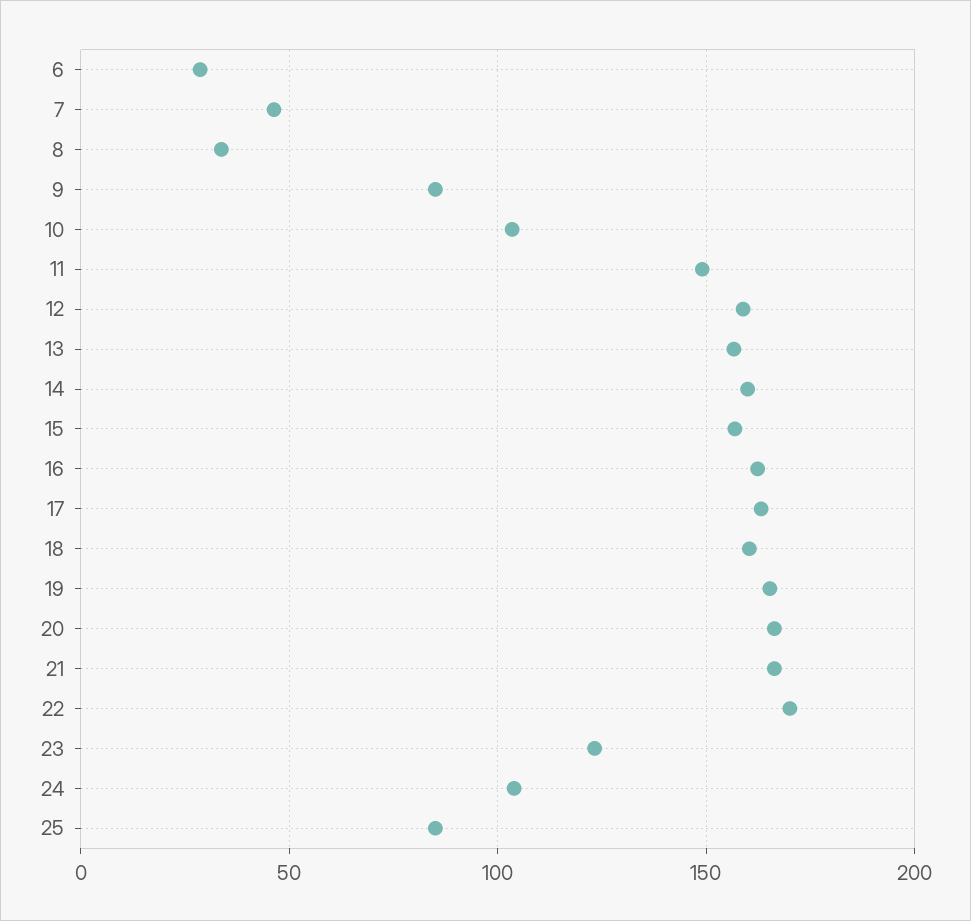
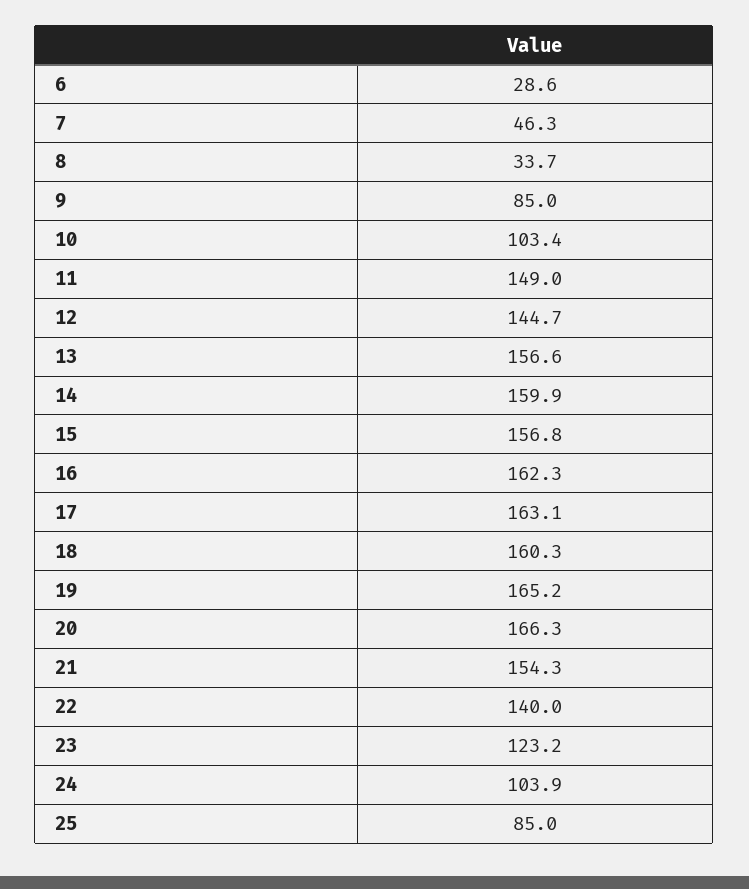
  {
    "6": 28.6,
    "7": 46.3,
    "8": 33.7,
    "9": 85,
    "10": 103.4,
    "11": 149,
-   "12": 160,
+   "12": 144.7,
    "13": 156.6,
    "14": 159.9,
    "15": 156.8,
    "16": 162.3,
    "17": 163.1,
    "18": 160.3,
    "19": 165.2,
    "20": 166.3,
-   "21": 165,
+   "21": 154.3,
-   "22": 170,
+   "22": 140,
    "23": 123.2,
    "24": 103.9,
    "25": 85
  }

